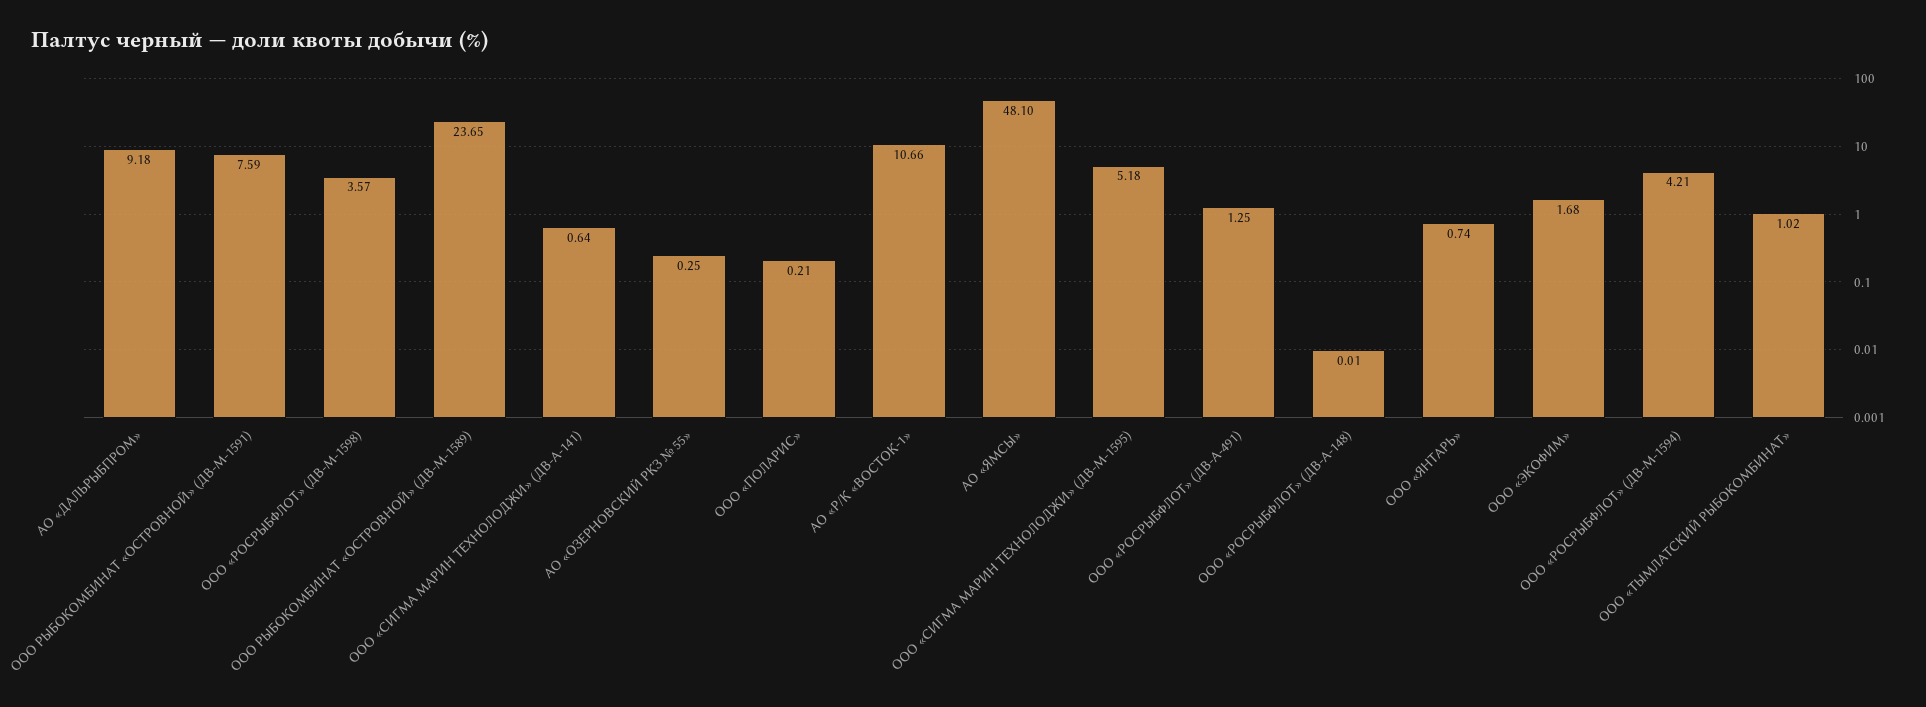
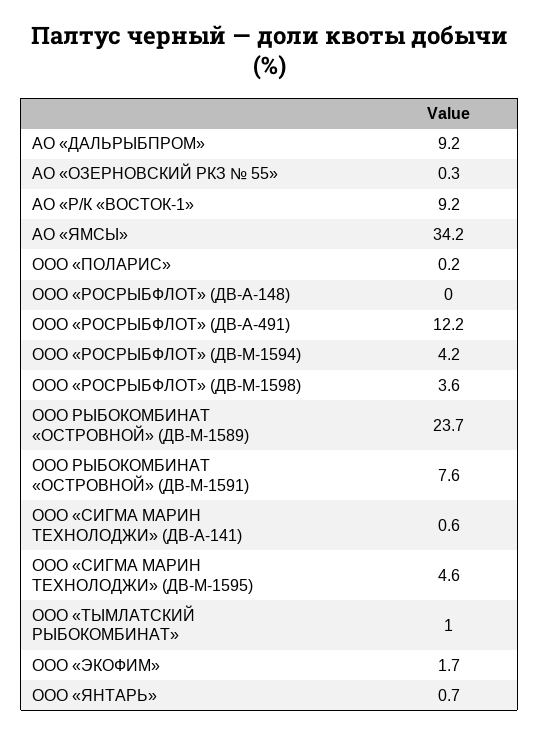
  {
    "АО «ДАЛЬРЫБПРОМ»": 9.18,
    "ООО РЫБОКОМБИНАТ «ОСТРОВНОЙ» (ДВ-М-1591)": 7.59,
    "ООО «РОСРЫБФЛОТ» (ДВ-М-1598)": 3.57,
    "ООО РЫБОКОМБИНАТ «ОСТРОВНОЙ» (ДВ-М-1589)": 23.65,
    "ООО «СИГМА МАРИН ТЕХНОЛОДЖИ» (ДВ-А-141)": 0.64,
    "АО «ОЗЕРНОВСКИЙ РКЗ № 55»": 0.25,
    "ООО «ПОЛАРИС»": 0.21,
-   "АО «Р/К «ВОСТОК-1»": 10.66,
+   "АО «Р/К «ВОСТОК-1»": 9.2,
-   "АО «ЯМСЫ»": 48.1,
+   "АО «ЯМСЫ»": 34.2,
-   "ООО «СИГМА МАРИН ТЕХНОЛОДЖИ» (ДВ-М-1595)": 5.18,
+   "ООО «СИГМА МАРИН ТЕХНОЛОДЖИ» (ДВ-М-1595)": 4.6,
-   "ООО «РОСРЫБФЛОТ» (ДВ-А-491)": 1.25,
+   "ООО «РОСРЫБФЛОТ» (ДВ-А-491)": 12.2,
    "ООО «РОСРЫБФЛОТ» (ДВ-А-148)": 0.01,
    "ООО «ЯНТАРЬ»": 0.74,
    "ООО «ЭКОФИМ»": 1.68,
    "ООО «РОСРЫБФЛОТ» (ДВ-М-1594)": 4.21,
    "ООО «ТЫМЛАТСКИЙ РЫБОКОМБИНАТ»": 1.02
  }

